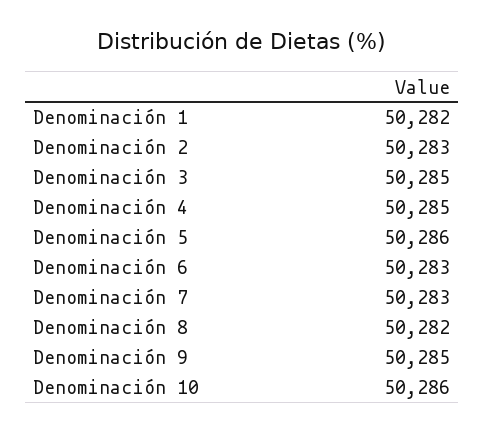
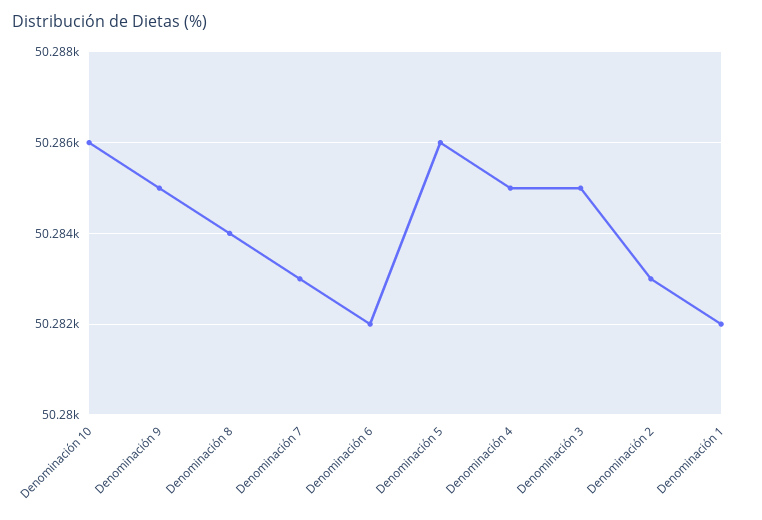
  {
    "Denominación 1": 50282,
    "Denominación 2": 50283,
    "Denominación 3": 50285,
    "Denominación 4": 50285,
    "Denominación 5": 50286,
-   "Denominación 6": 50283,
+   "Denominación 6": 50282,
    "Denominación 7": 50283,
-   "Denominación 8": 50282,
+   "Denominación 8": 50284,
    "Denominación 9": 50285,
    "Denominación 10": 50286
  }

